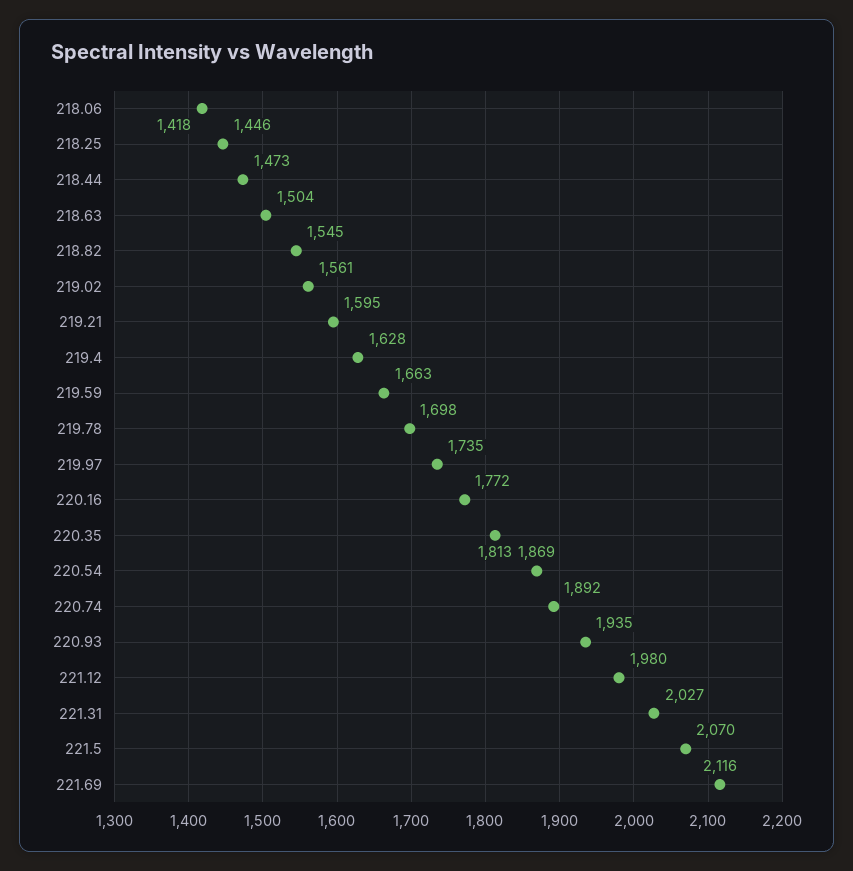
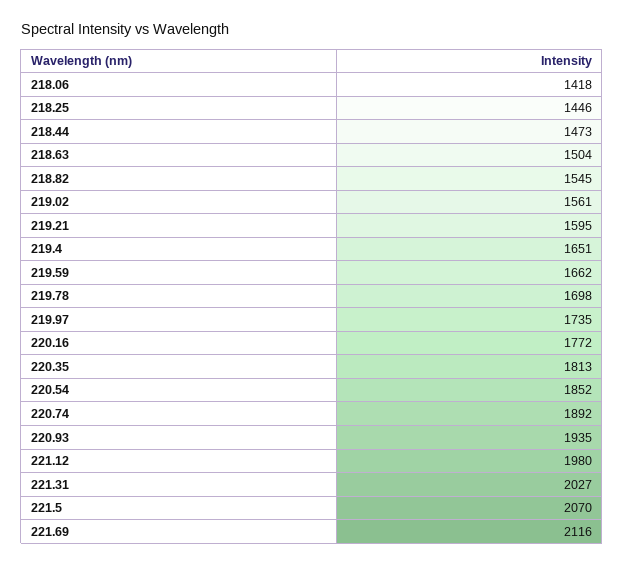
  {
    "218.06": 1418,
    "218.25": 1446,
    "218.44": 1473,
    "218.63": 1504,
    "218.82": 1545,
    "219.02": 1561,
    "219.21": 1595,
-   "219.4": 1628,
+   "219.4": 1651,
-   "219.59": 1663,
+   "219.59": 1662,
    "219.78": 1698,
    "219.97": 1735,
    "220.16": 1772,
    "220.35": 1813,
-   "220.54": 1869,
+   "220.54": 1852,
    "220.74": 1892,
    "220.93": 1935,
    "221.12": 1980,
    "221.31": 2027,
    "221.5": 2070,
    "221.69": 2116
  }

